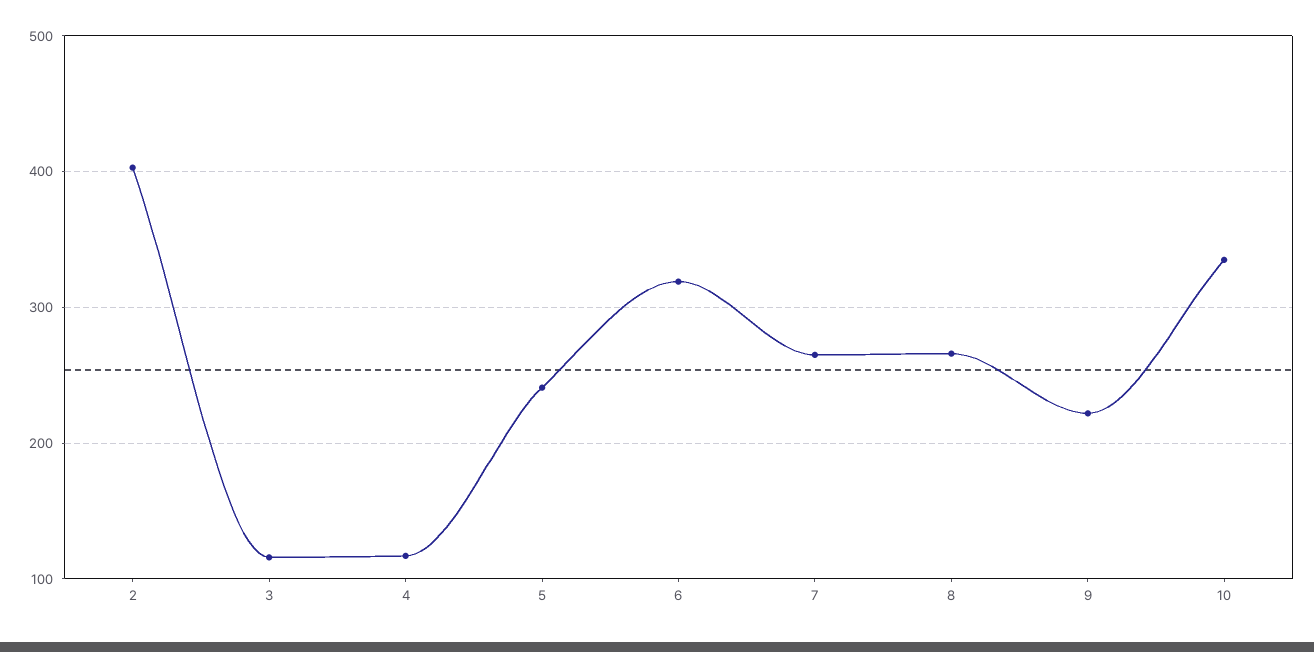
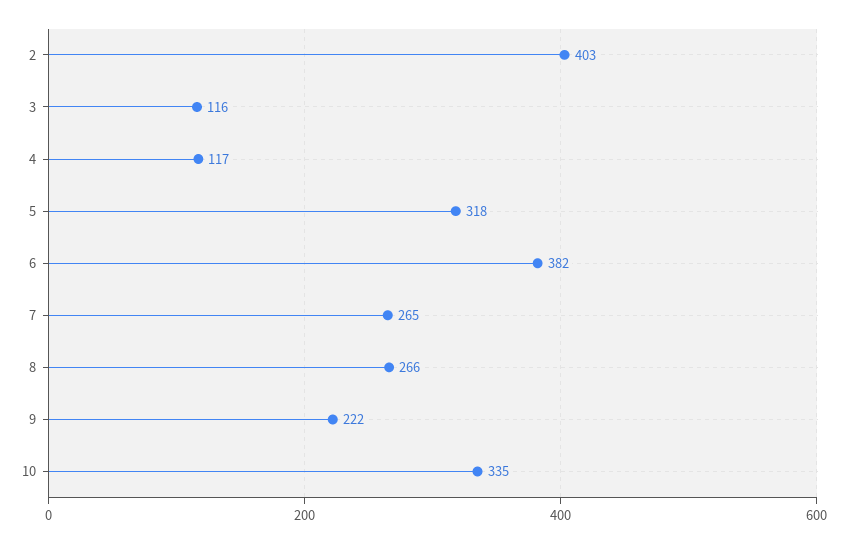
  {
    "2": 403,
    "3": 116,
    "4": 117,
-   "5": 240,
+   "5": 318,
-   "6": 320,
+   "6": 382,
    "7": 265,
    "8": 266,
    "9": 222,
    "10": 335
  }

